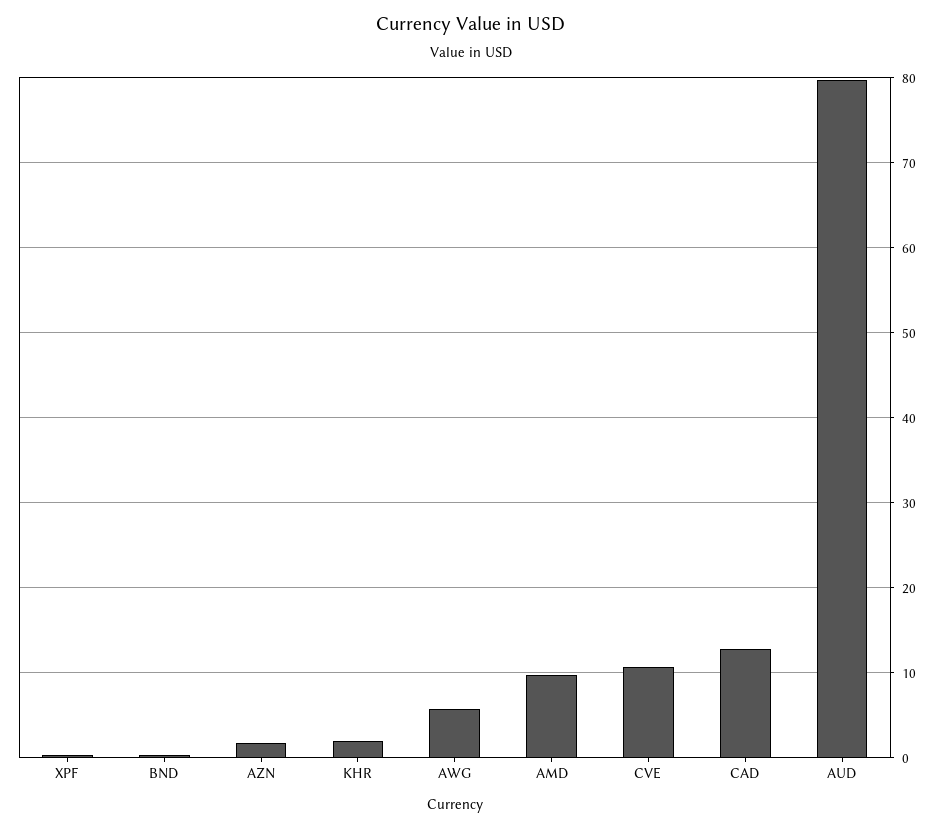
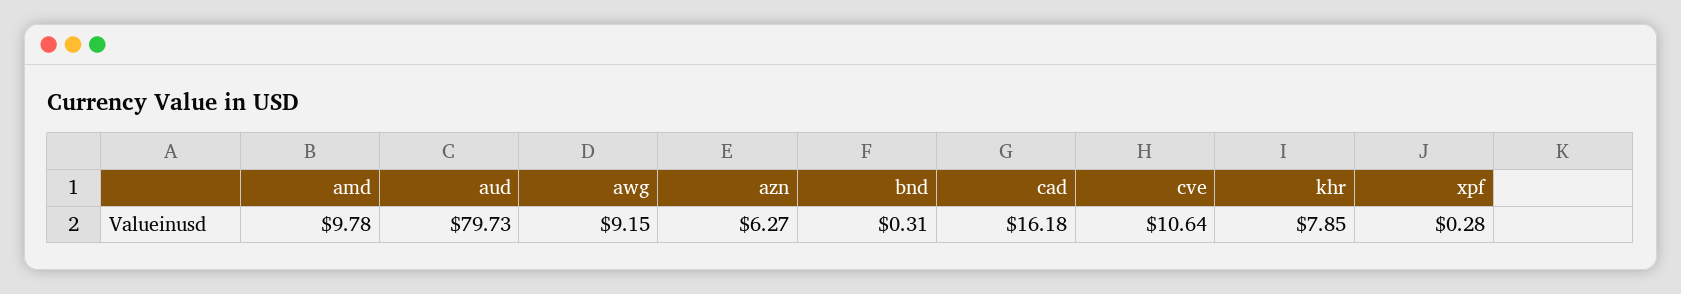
  {
    "XPF": 0.28,
    "BND": 0.31,
-   "AZN": 2,
+   "AZN": 6.27,
-   "KHR": 2,
+   "KHR": 7.85,
-   "AWG": 6,
+   "AWG": 9.15,
    "AMD": 9.78,
    "CVE": 10.64,
-   "CAD": 13,
+   "CAD": 16.18,
    "AUD": 79.73
  }

